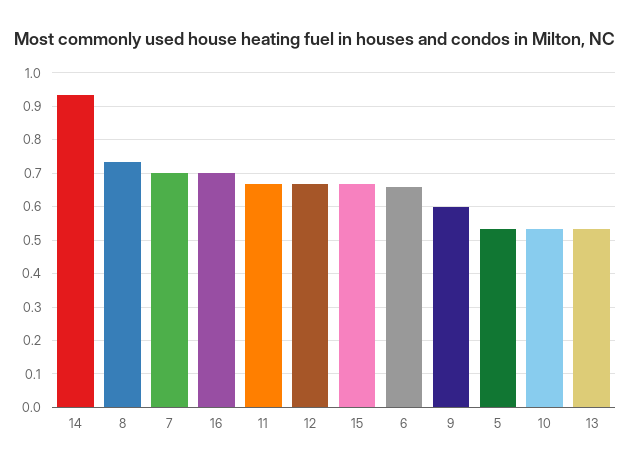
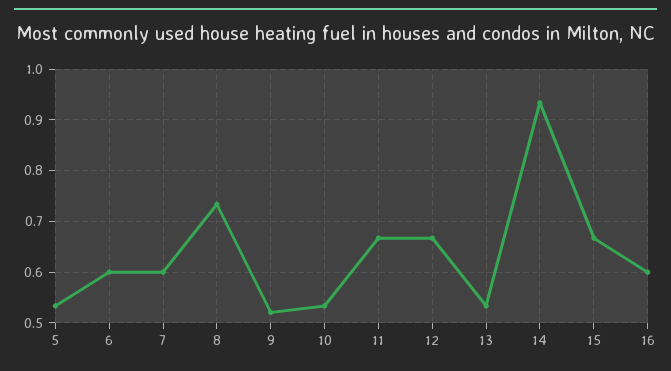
  {
    "14": 0.94,
    "8": 0.74,
-   "7": 0.7,
+   "7": 0.6,
-   "16": 0.7,
+   "16": 0.6,
    "11": 0.66,
    "12": 0.66,
    "15": 0.66,
-   "6": 0.66,
+   "6": 0.6,
-   "9": 0.6,
+   "9": 0.52,
    "5": 0.54,
    "10": 0.54,
    "13": 0.54
  }

